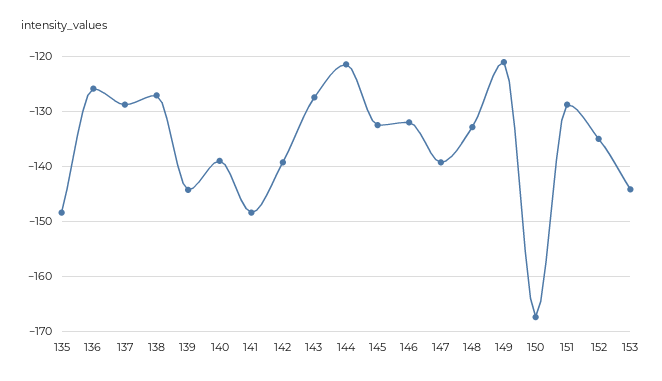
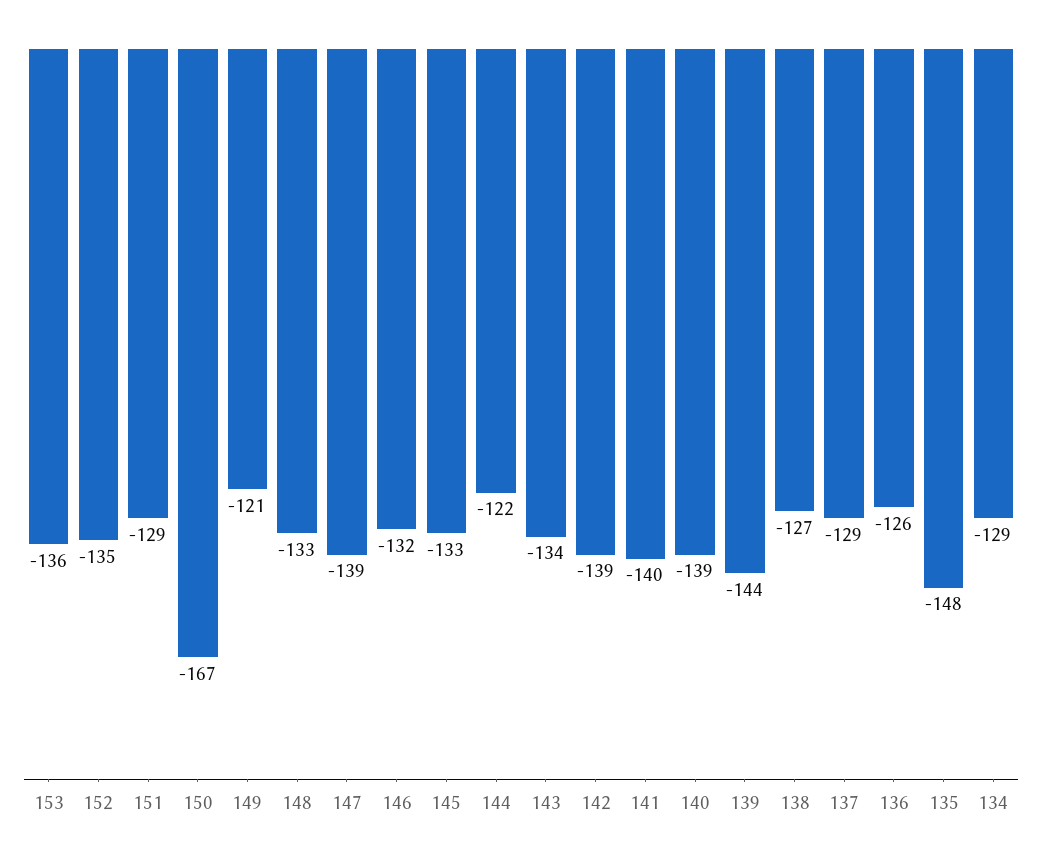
  {
    "135": -148,
    "136": -126,
    "137": -129,
    "138": -127,
    "139": -144,
    "140": -139,
-   "141": -148,
+   "141": -140,
    "142": -139,
-   "143": -128,
+   "143": -134,
    "144": -122,
    "145": -133,
    "146": -132,
    "147": -139,
    "148": -133,
    "149": -121,
    "150": -167,
    "151": -129,
    "152": -135,
-   "153": -144
+   "153": -136,
+   "134": -129
  }

